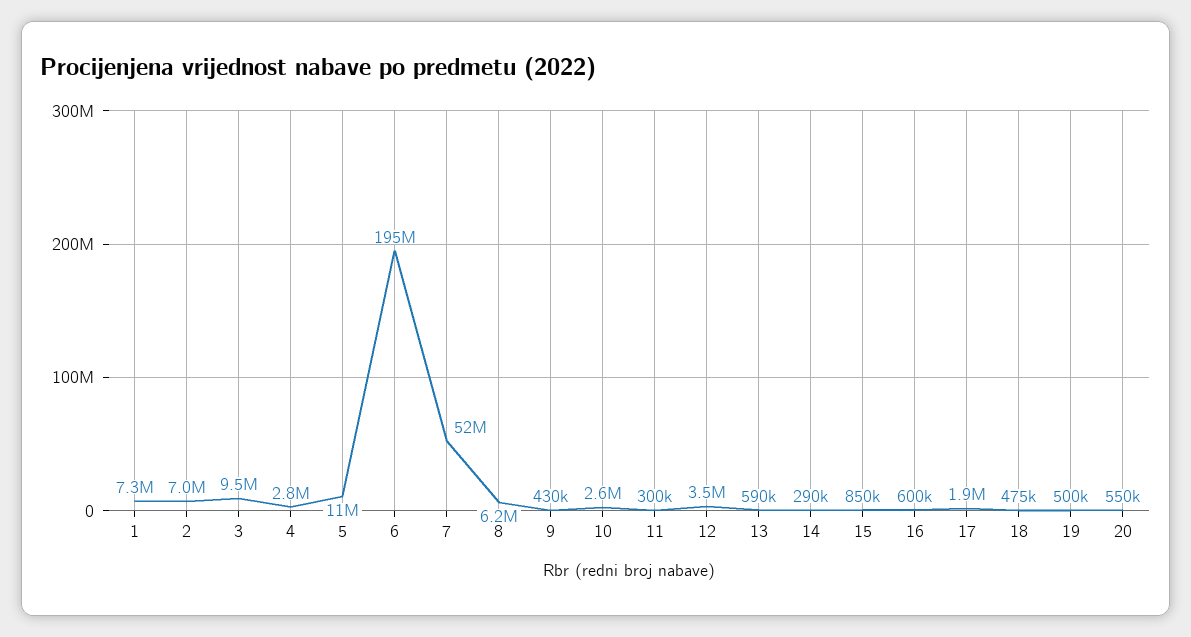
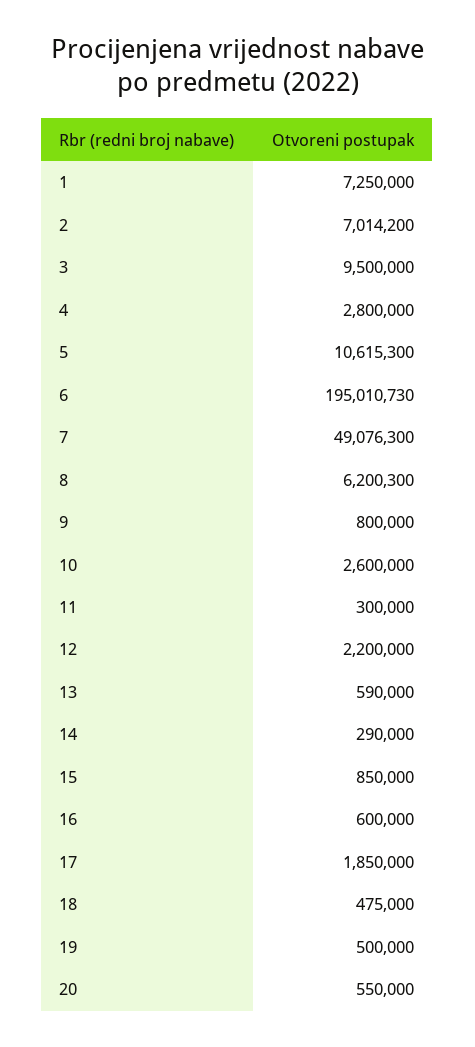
  {
    "1": 7250000,
    "2": 7014200,
    "3": 9500000,
    "4": 2800000,
    "5": 10615300,
    "6": 195010730,
-   "7": 52000000,
+   "7": 49076300,
    "8": 6200300,
-   "9": 430000,
+   "9": 800000,
    "10": 2600000,
    "11": 300000,
-   "12": 3500000,
+   "12": 2200000,
    "13": 590000,
    "14": 290000,
    "15": 850000,
    "16": 600000,
    "17": 1850000,
    "18": 475000,
    "19": 500000,
    "20": 550000
  }

